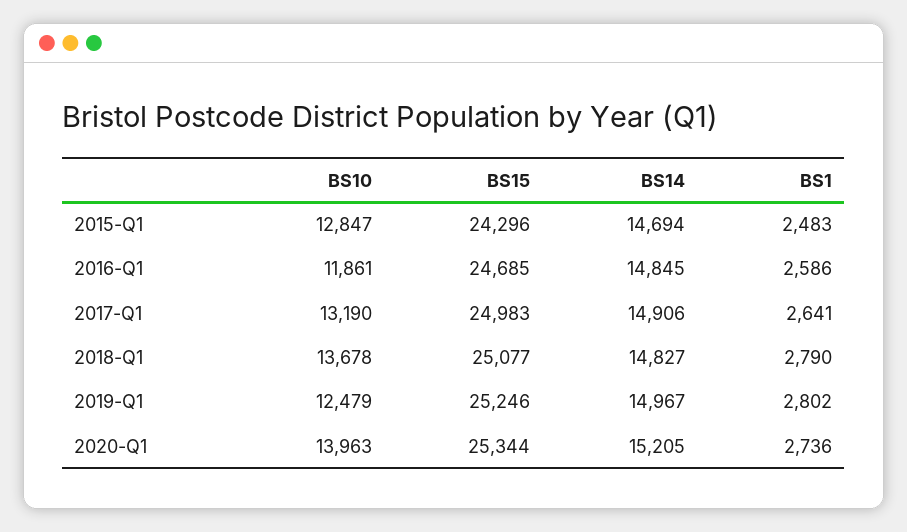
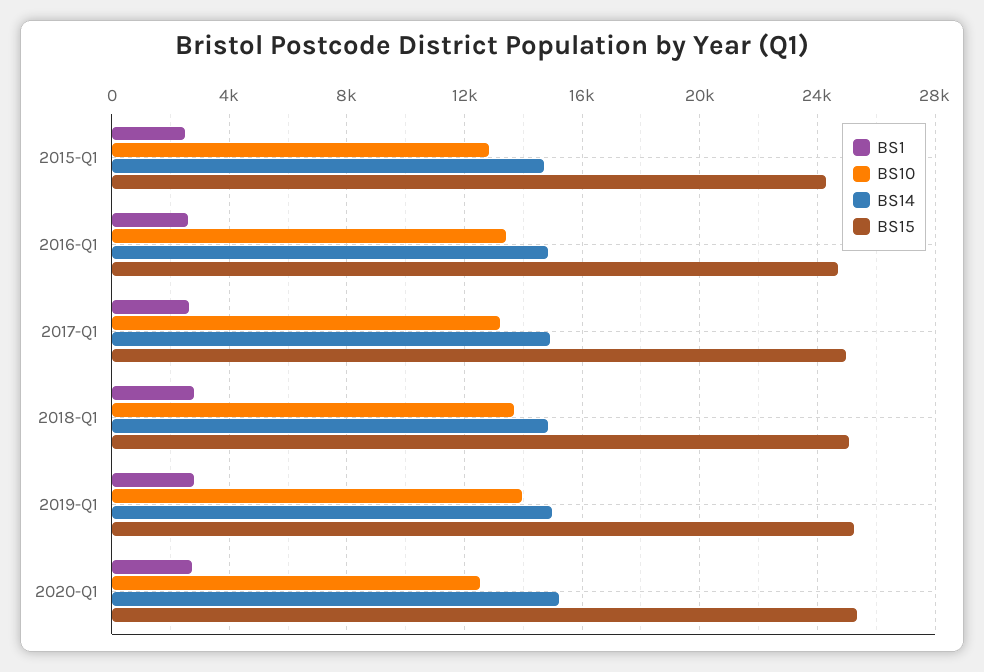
  {
    "BS10": {
      "2015-Q1": 12847,
-     "2016-Q1": 11861,
+     "2016-Q1": 13500,
      "2017-Q1": 13190,
      "2018-Q1": 13678,
-     "2019-Q1": 12479,
+     "2019-Q1": 14000,
-     "2020-Q1": 13963
+     "2020-Q1": 12500
    },
    "BS15": {
      "2015-Q1": 24296,
      "2016-Q1": 24685,
      "2017-Q1": 24983,
      "2018-Q1": 25077,
      "2019-Q1": 25246,
      "2020-Q1": 25344
    },
    "BS14": {
      "2015-Q1": 14694,
      "2016-Q1": 14845,
      "2017-Q1": 14906,
      "2018-Q1": 14827,
      "2019-Q1": 14967,
      "2020-Q1": 15205
    },
    "BS1": {
      "2015-Q1": 2483,
      "2016-Q1": 2586,
      "2017-Q1": 2641,
      "2018-Q1": 2790,
      "2019-Q1": 2802,
      "2020-Q1": 2736
    }
  }

